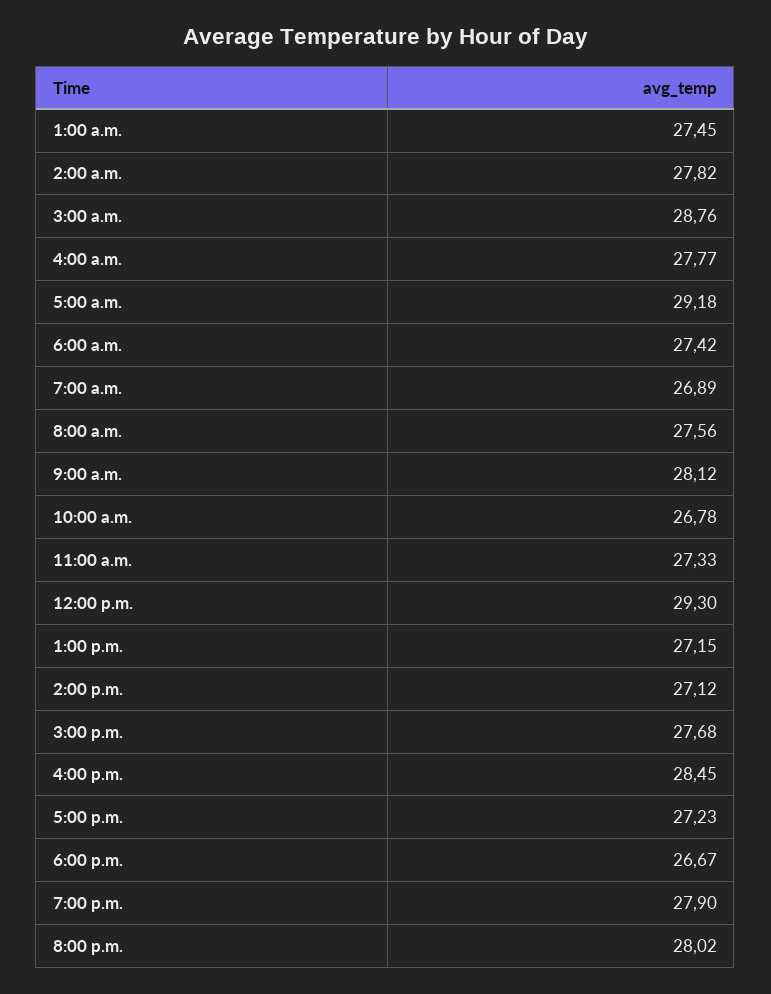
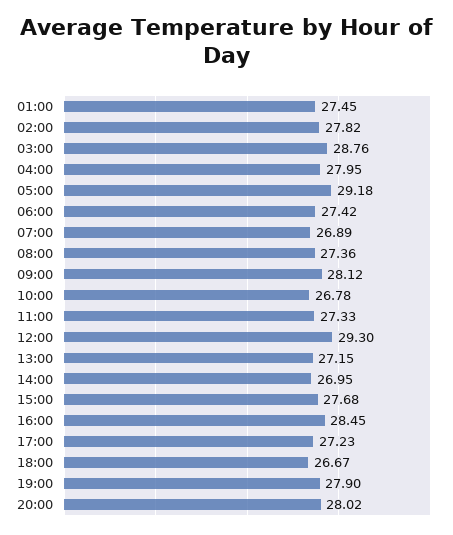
  {
    "1:00 a.m.": 27.45,
    "2:00 a.m.": 27.82,
    "3:00 a.m.": 28.76,
-   "4:00 a.m.": 27.77,
+   "4:00 a.m.": 27.95,
    "5:00 a.m.": 29.18,
    "6:00 a.m.": 27.42,
    "7:00 a.m.": 26.89,
-   "8:00 a.m.": 27.56,
+   "8:00 a.m.": 27.36,
    "9:00 a.m.": 28.12,
    "10:00 a.m.": 26.78,
    "11:00 a.m.": 27.33,
    "12:00 p.m.": 29.3,
    "1:00 p.m.": 27.15,
-   "2:00 p.m.": 27.12,
+   "2:00 p.m.": 26.95,
    "3:00 p.m.": 27.68,
    "4:00 p.m.": 28.45,
    "5:00 p.m.": 27.23,
    "6:00 p.m.": 26.67,
    "7:00 p.m.": 27.9,
    "8:00 p.m.": 28.02
  }

